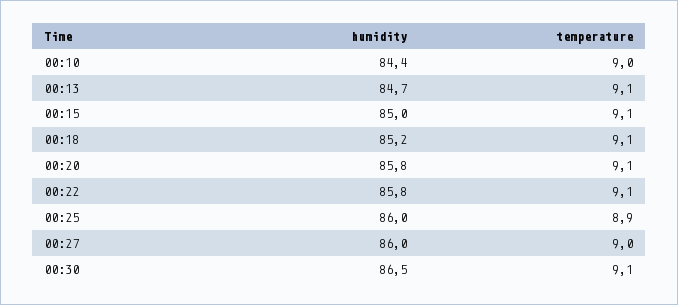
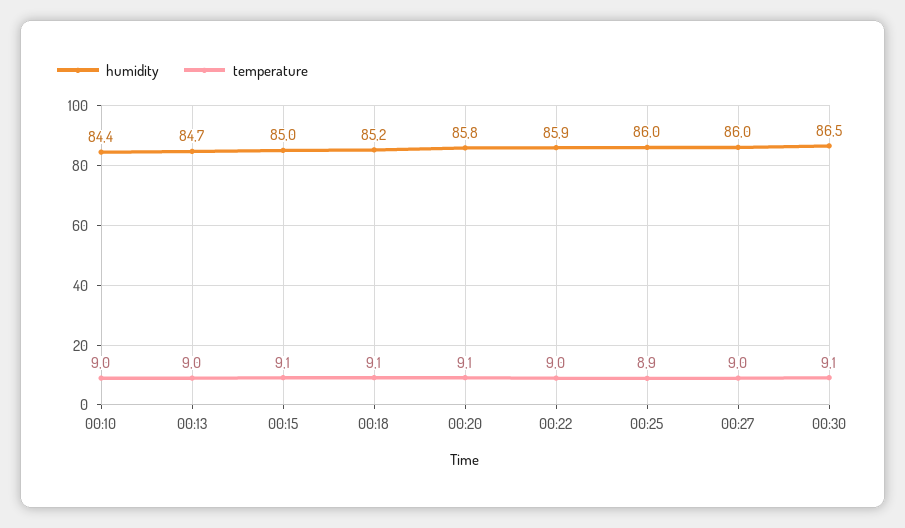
  {
    "humidity": {
      "00:10": 84.4,
      "00:13": 84.7,
      "00:15": 85,
      "00:18": 85.2,
      "00:20": 85.8,
-     "00:22": 85.8,
+     "00:22": 85.9,
      "00:25": 86,
      "00:27": 86,
      "00:30": 86.5
    },
    "temperature": {
      "00:10": 9,
-     "00:13": 9.1,
+     "00:13": 9,
      "00:15": 9.1,
      "00:18": 9.1,
      "00:20": 9.1,
-     "00:22": 9.1,
+     "00:22": 9,
      "00:25": 8.9,
      "00:27": 9,
      "00:30": 9.1
    }
  }

